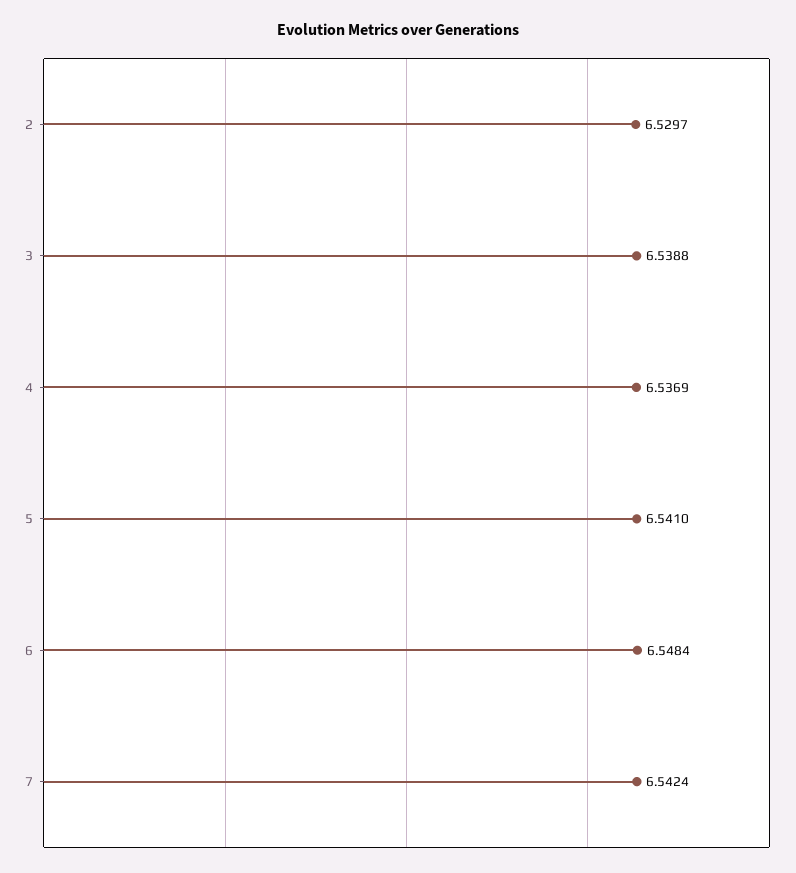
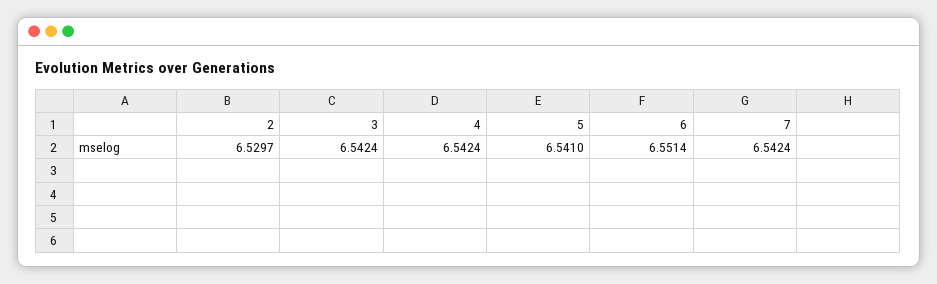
  {
    "2": 6.5297,
-   "3": 6.5388,
+   "3": 6.5424,
-   "4": 6.5369,
+   "4": 6.5424,
    "5": 6.541,
-   "6": 6.5484,
+   "6": 6.5514,
    "7": 6.5424
  }

